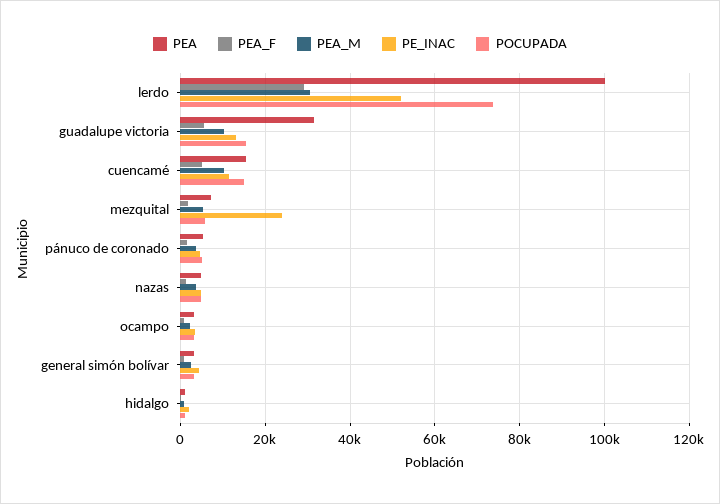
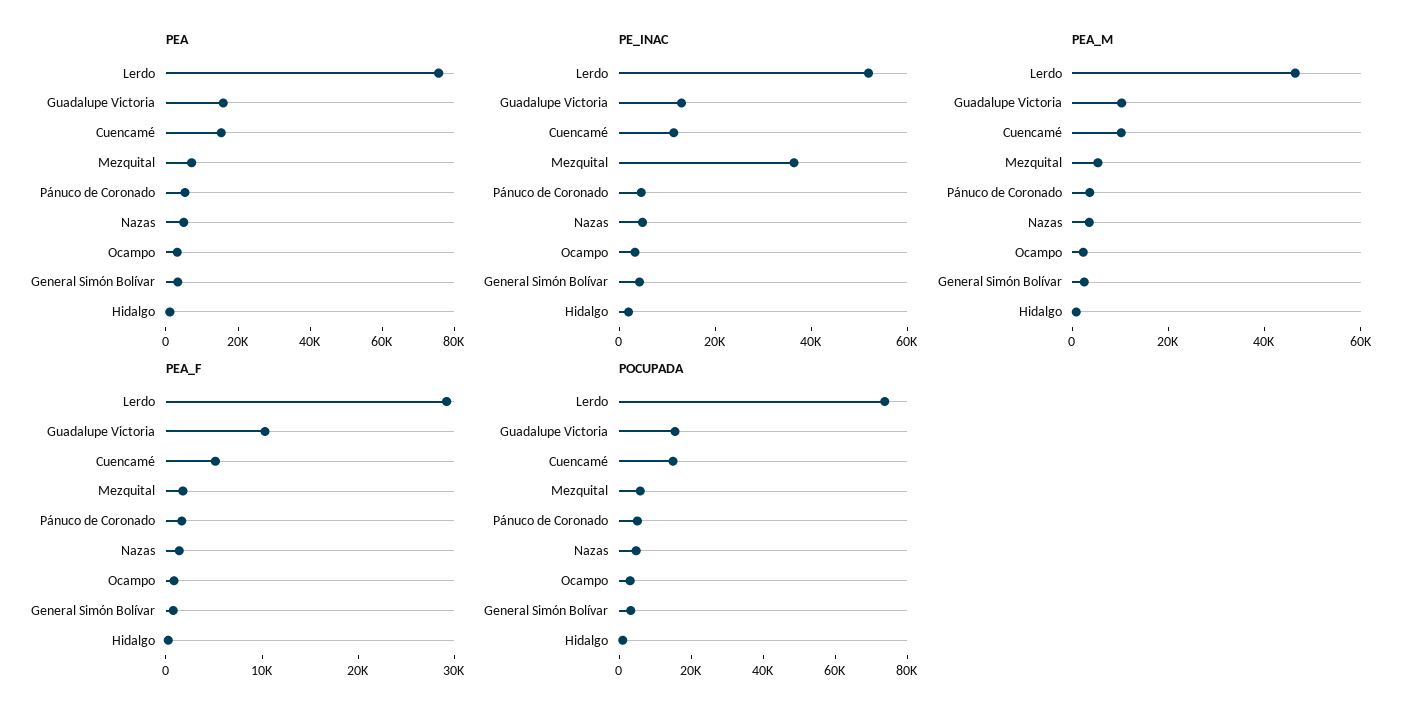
  {
    "PEA": {
-     "lerdo": 100000,
+     "lerdo": 75000,
-     "guadalupe victoria": 32000,
+     "guadalupe victoria": 15000,
      "cuencamé": 16000,
      "mezquital": 8000,
      "pánuco de coronado": 6000,
      "nazas": 4000,
      "ocampo": 4000,
      "general simón bolívar": 4000,
      "hidalgo": 2000
    },
    "PEA_F": {
      "lerdo": 30000,
-     "guadalupe victoria": 6000,
+     "guadalupe victoria": 10000,
      "cuencamé": 6000,
      "mezquital": 2000,
      "pánuco de coronado": 2000,
      "nazas": 2000,
      "ocampo": 0,
      "general simón bolívar": 0,
      "hidalgo": 0
    },
    "PEA_M": {
-     "lerdo": 30000,
+     "lerdo": 45000,
      "guadalupe victoria": 10000,
      "cuencamé": 10000,
      "mezquital": 6000,
      "pánuco de coronado": 4000,
      "nazas": 4000,
      "ocampo": 2000,
      "general simón bolívar": 2000,
      "hidalgo": 0
    },
    "PE_INAC": {
      "lerdo": 52000,
      "guadalupe victoria": 12000,
      "cuencamé": 12000,
-     "mezquital": 24000,
+     "mezquital": 35000,
      "pánuco de coronado": 4000,
      "nazas": 4000,
      "ocampo": 4000,
      "general simón bolívar": 4000,
      "hidalgo": 2000
    },
    "POCUPADA": {
      "lerdo": 74000,
      "guadalupe victoria": 16000,
      "cuencamé": 16000,
      "mezquital": 6000,
      "pánuco de coronado": 6000,
      "nazas": 4000,
      "ocampo": 4000,
      "general simón bolívar": 4000,
      "hidalgo": 2000
    }
  }

